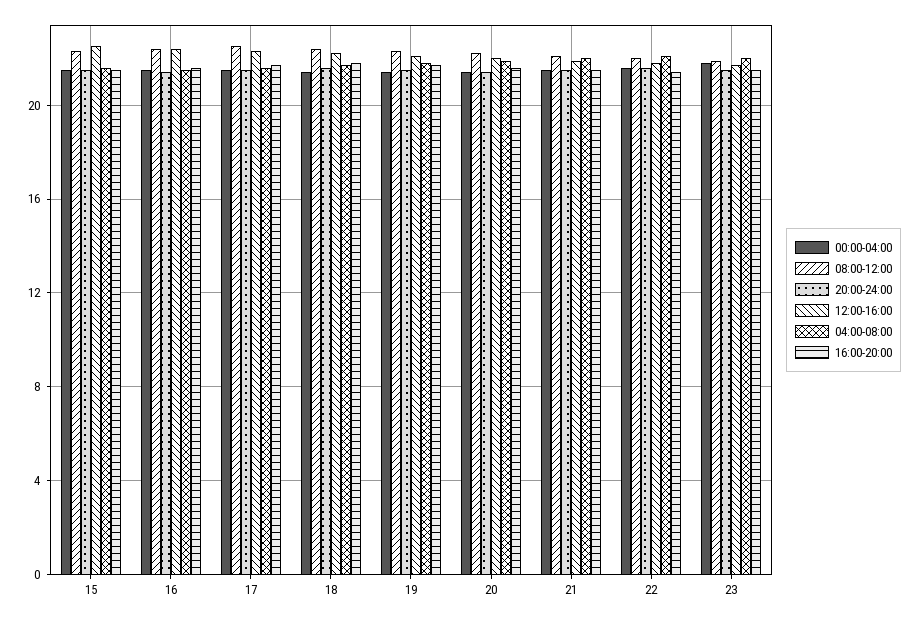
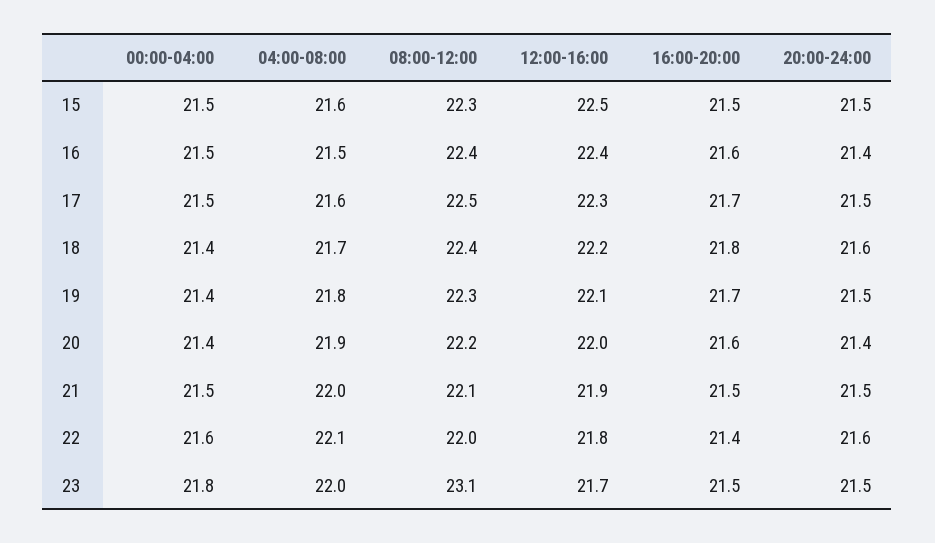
  {
    "00:00-04:00": {
      "15": 21.5,
      "16": 21.5,
      "17": 21.5,
      "18": 21.4,
      "19": 21.4,
      "20": 21.4,
      "21": 21.5,
      "22": 21.6,
      "23": 21.8
    },
    "08:00-12:00": {
      "15": 22.3,
      "16": 22.4,
      "17": 22.5,
      "18": 22.4,
      "19": 22.3,
      "20": 22.2,
      "21": 22.1,
      "22": 22,
-     "23": 22
+     "23": 23.1
    },
    "20:00-24:00": {
      "15": 21.5,
      "16": 21.4,
      "17": 21.5,
      "18": 21.6,
      "19": 21.5,
      "20": 21.4,
      "21": 21.5,
      "22": 21.6,
      "23": 21.5
    },
    "12:00-16:00": {
      "15": 22.5,
      "16": 22.4,
      "17": 22.3,
      "18": 22.2,
      "19": 22.1,
      "20": 22,
      "21": 21.9,
      "22": 21.8,
      "23": 21.7
    },
    "04:00-08:00": {
      "15": 21.6,
      "16": 21.5,
      "17": 21.6,
      "18": 21.7,
      "19": 21.8,
      "20": 21.9,
      "21": 22,
      "22": 22.1,
      "23": 22
    },
    "16:00-20:00": {
      "15": 21.5,
      "16": 21.6,
      "17": 21.7,
      "18": 21.8,
      "19": 21.7,
      "20": 21.6,
      "21": 21.5,
      "22": 21.4,
      "23": 21.5
    }
  }

